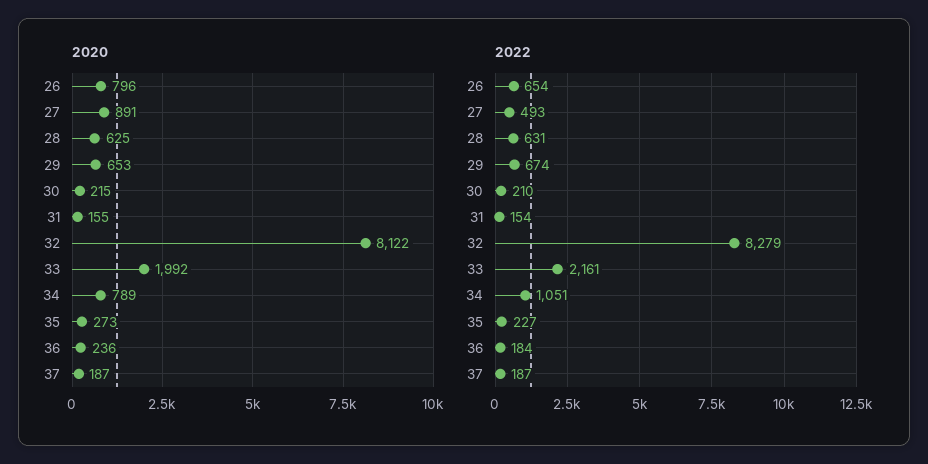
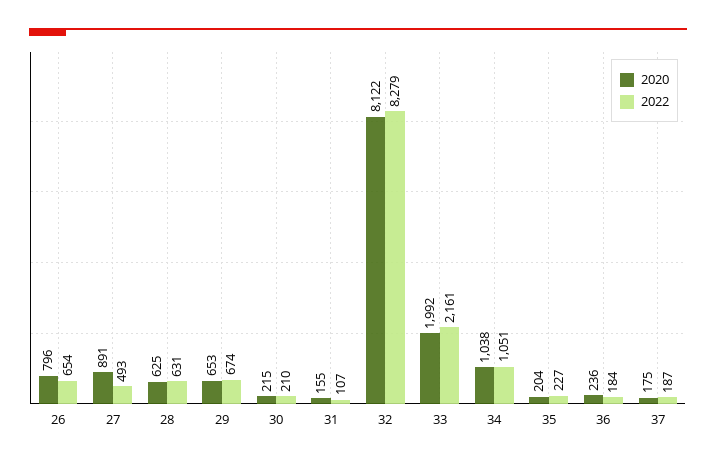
  {
    "2020": {
      "26": 796,
      "27": 891,
      "28": 625,
      "29": 653,
      "30": 215,
      "31": 155,
      "32": 8122,
      "33": 1992,
-     "34": 789,
+     "34": 1038,
-     "35": 273,
+     "35": 204,
      "36": 236,
-     "37": 187
+     "37": 175
    },
    "2022": {
      "26": 654,
      "27": 493,
      "28": 631,
      "29": 674,
      "30": 210,
-     "31": 154,
+     "31": 107,
      "32": 8279,
      "33": 2161,
      "34": 1051,
      "35": 227,
      "36": 184,
      "37": 187
    }
  }

